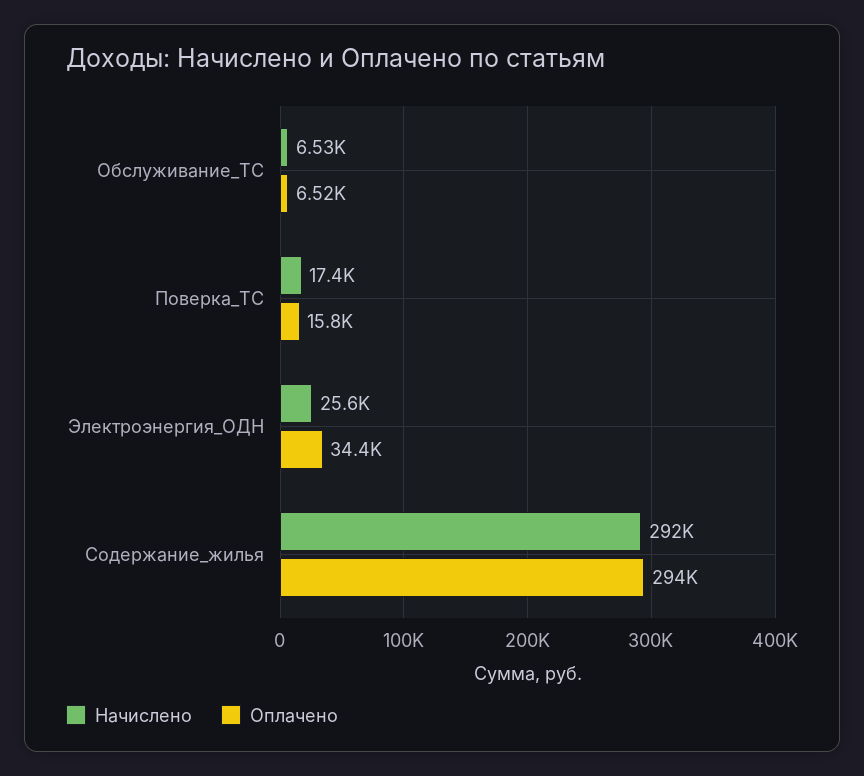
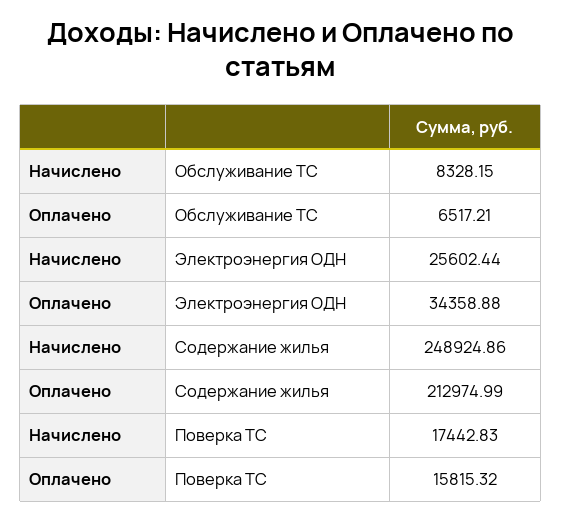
  {
    "Начислено": {
-     "Обслуживание_ТС": 6530,
+     "Обслуживание_ТС": 8328.15,
      "Поверка_ТС": 17442.83,
      "Электроэнергия_ОДН": 25602.44,
-     "Содержание_жилья": 292000
+     "Содержание_жилья": 248924.86
    },
    "Оплачено": {
      "Обслуживание_ТС": 6517.21,
      "Поверка_ТС": 15815.32,
      "Электроэнергия_ОДН": 34358.88,
-     "Содержание_жилья": 294000
+     "Содержание_жилья": 212974.99
    }
  }

